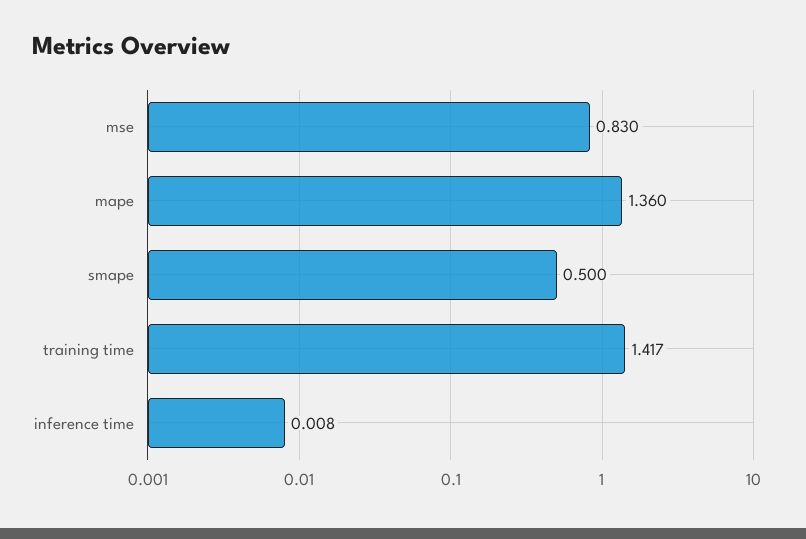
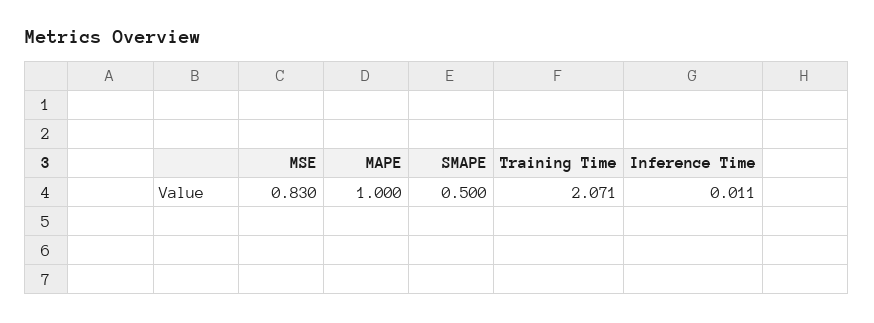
  {
    "mse": 0.83,
-   "mape": 1.36,
+   "mape": 1,
    "smape": 0.5,
-   "training time": 1.417,
+   "training time": 2.071,
-   "inference time": 0.008
+   "inference time": 0.011
  }

